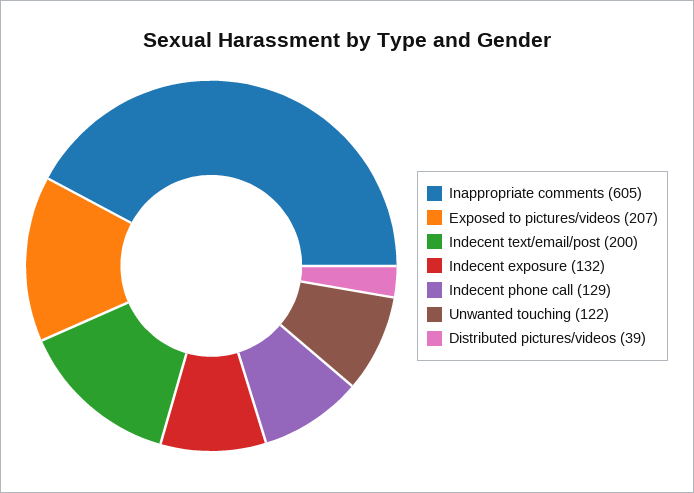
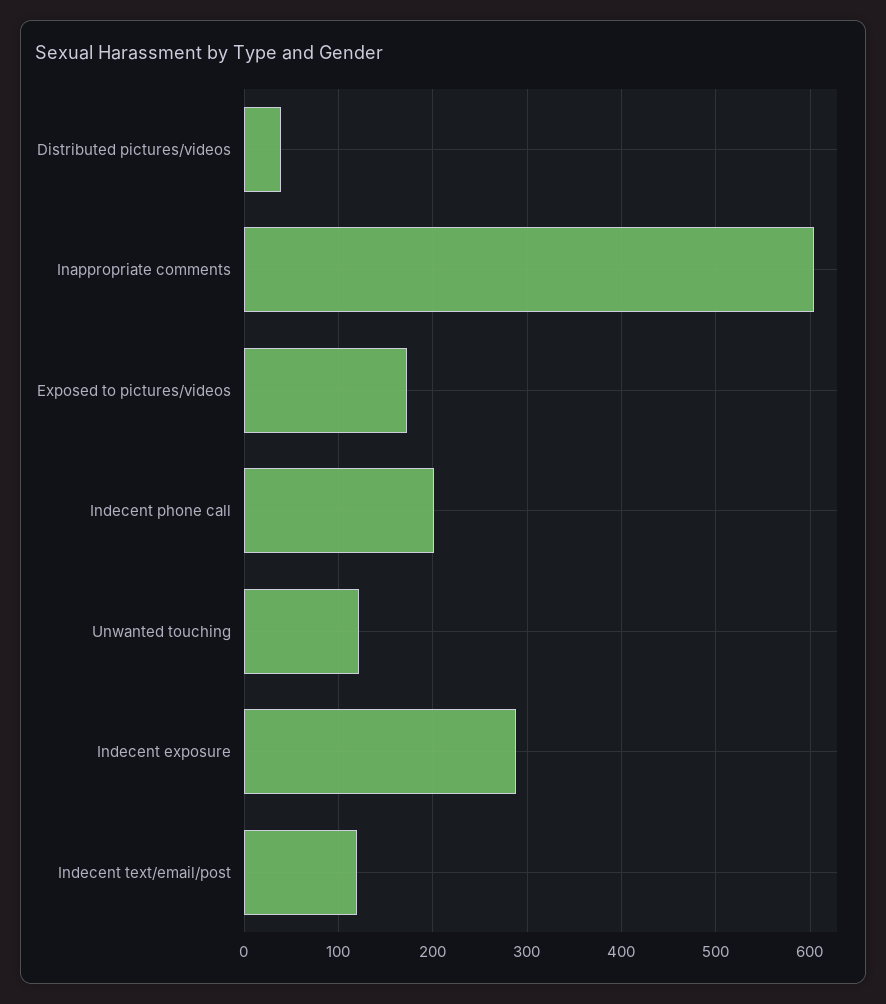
  {
    "Inappropriate comments": 605,
-   "Exposed to pictures/videos": 207,
+   "Exposed to pictures/videos": 170,
-   "Indecent text/email/post": 200,
+   "Indecent text/email/post": 120,
-   "Indecent exposure": 132,
+   "Indecent exposure": 290,
-   "Indecent phone call": 129,
+   "Indecent phone call": 200,
    "Unwanted touching": 122,
    "Distributed pictures/videos": 39
  }

